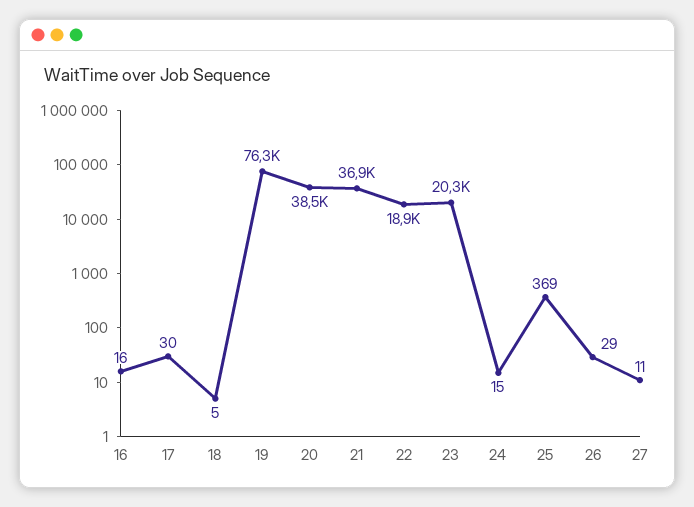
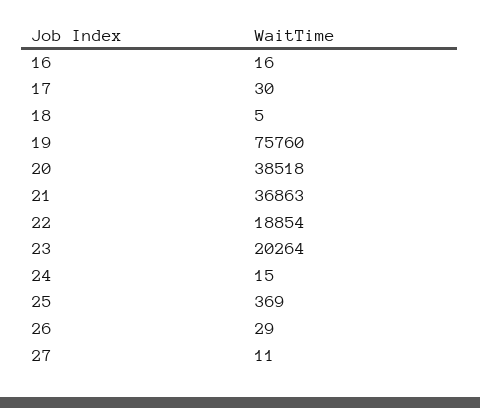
  {
    "16": 16,
    "17": 30,
    "18": 5,
-   "19": 76300,
+   "19": 75760,
    "20": 38518,
    "21": 36863,
    "22": 18854,
    "23": 20264,
    "24": 15,
    "25": 369,
    "26": 29,
    "27": 11
  }

